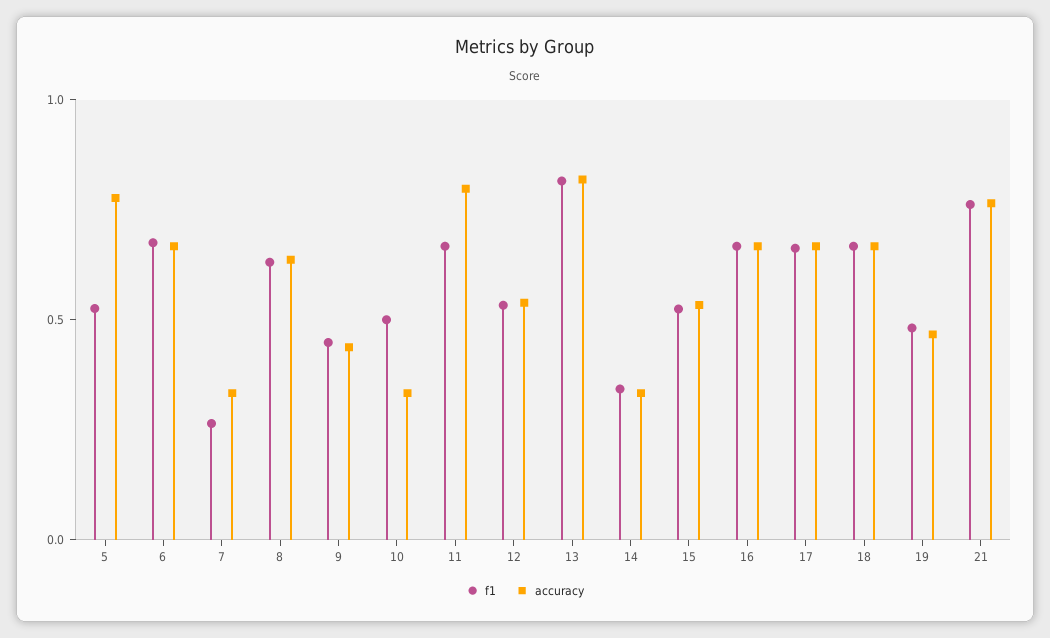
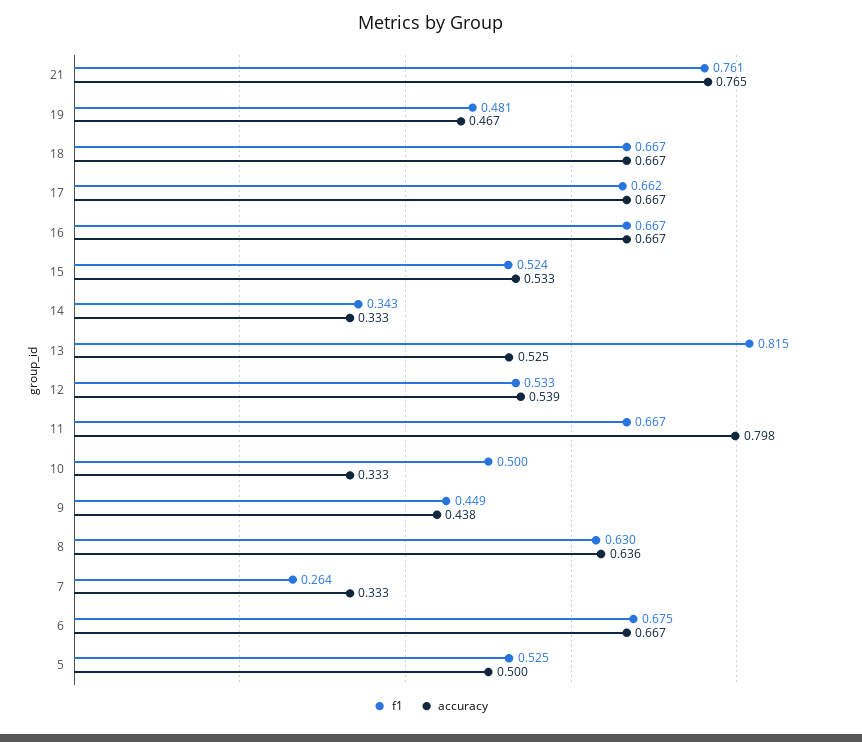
  {
    "f1": {
      "5": 0.525,
      "6": 0.675,
      "7": 0.264,
      "8": 0.63,
      "9": 0.449,
      "10": 0.5,
      "11": 0.667,
      "12": 0.533,
      "13": 0.815,
      "14": 0.343,
      "15": 0.524,
      "16": 0.667,
      "17": 0.662,
      "18": 0.667,
      "19": 0.481,
      "21": 0.761
    },
    "accuracy": {
-     "5": 0.8,
+     "5": 0.5,
      "6": 0.667,
      "7": 0.333,
      "8": 0.636,
      "9": 0.438,
      "10": 0.333,
      "11": 0.798,
      "12": 0.539,
-     "13": 0.8,
+     "13": 0.525,
      "14": 0.333,
      "15": 0.533,
      "16": 0.667,
      "17": 0.667,
      "18": 0.667,
      "19": 0.467,
      "21": 0.765
    }
  }

